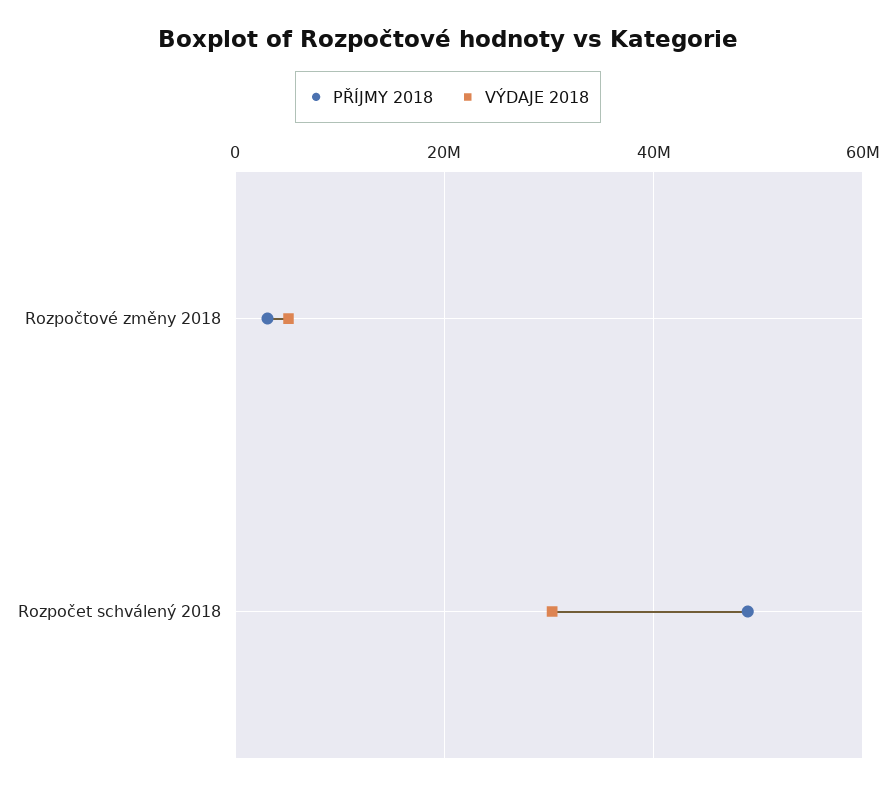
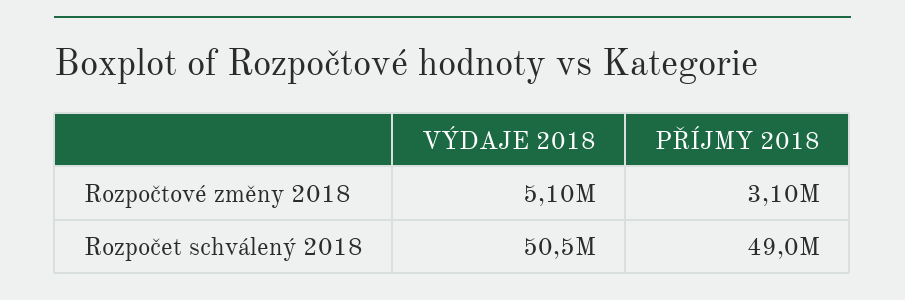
  {
    "PŘÍJMY 2018": {
      "Rozpočtové změny 2018": 3100000,
      "Rozpočet schválený 2018": 49000000
    },
    "VÝDAJE 2018": {
      "Rozpočtové změny 2018": 5100000,
-     "Rozpočet schválený 2018": 30000000
+     "Rozpočet schválený 2018": 50500000
    }
  }

